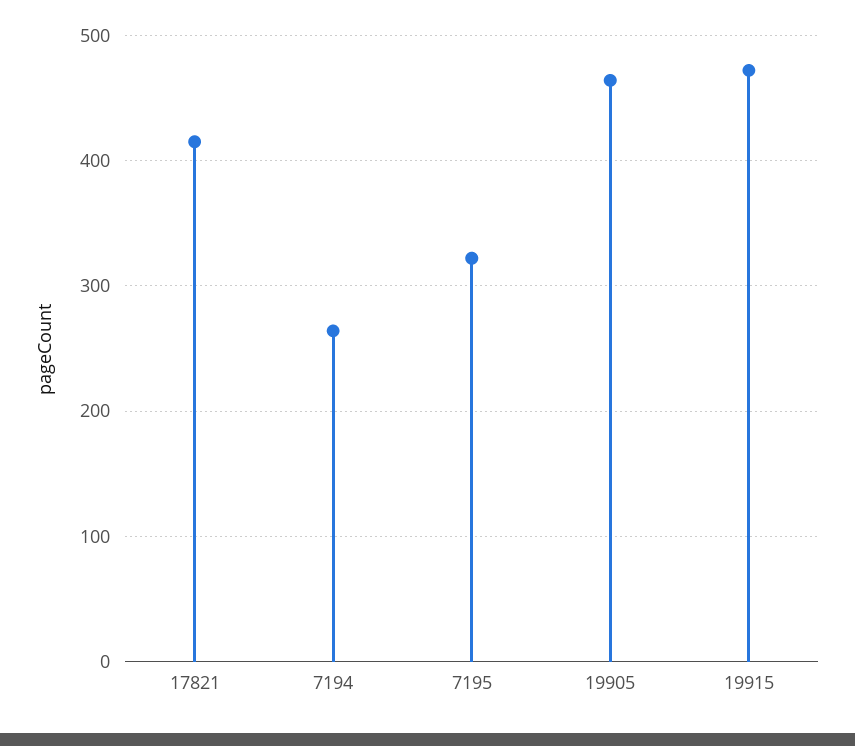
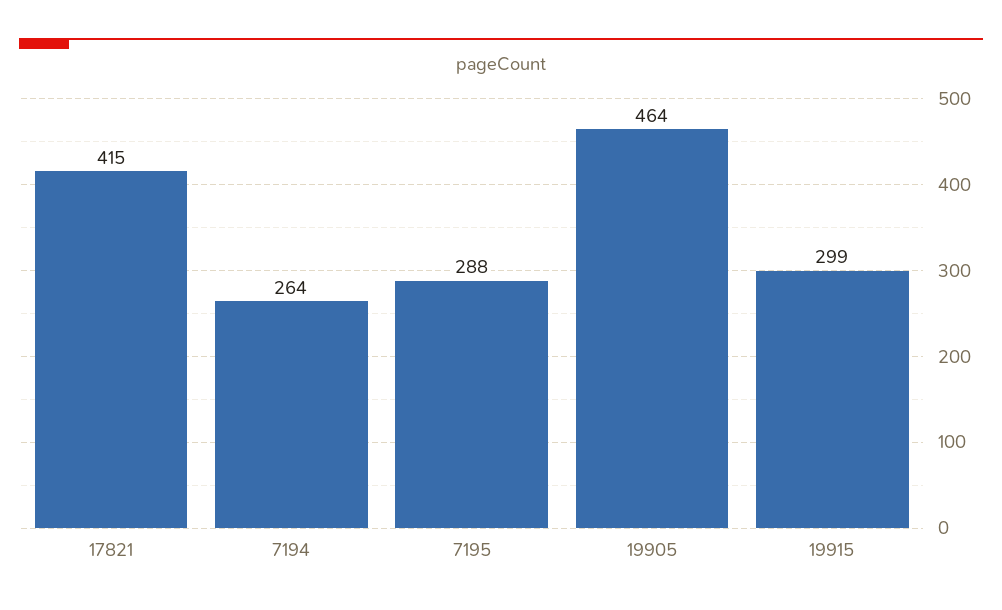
  {
    "17821": 415,
    "7194": 264,
-   "7195": 320,
+   "7195": 288,
    "19905": 464,
-   "19915": 470
+   "19915": 299
  }

